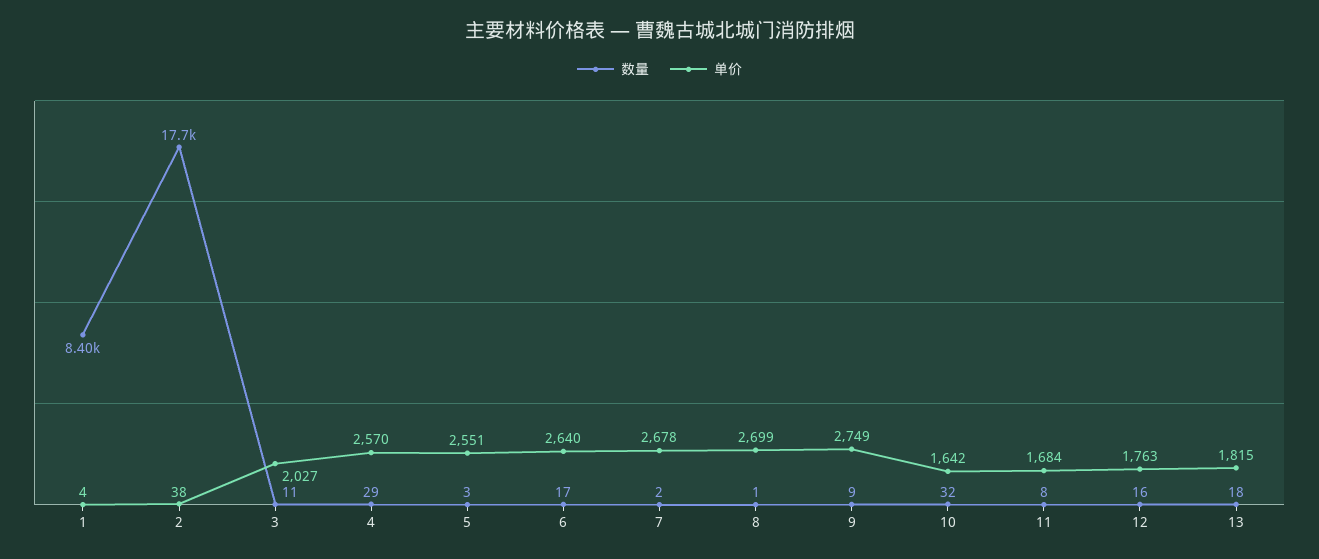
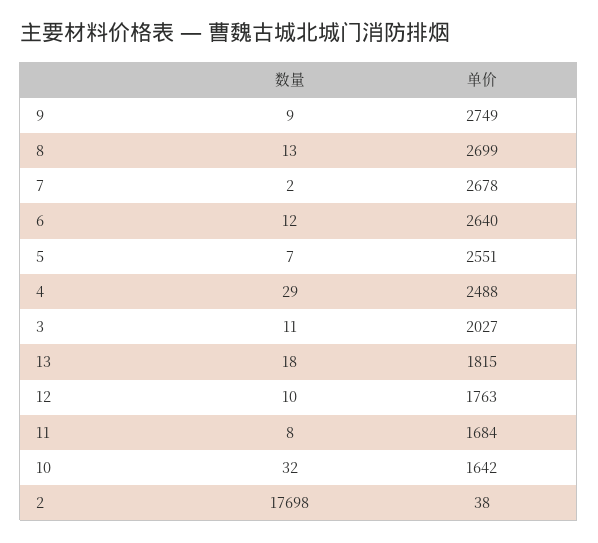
  {
    "数量": {
-     "1": 8400,
      "2": 17698,
      "3": 11,
      "4": 29,
-     "5": 3,
+     "5": 7,
-     "6": 17,
+     "6": 12,
      "7": 2,
-     "8": 1,
+     "8": 13,
      "9": 9,
      "10": 32,
      "11": 8,
-     "12": 16,
+     "12": 10,
      "13": 18
    },
    "单价": {
-     "1": 4,
      "2": 38,
      "3": 2027,
-     "4": 2570,
+     "4": 2488,
      "5": 2551,
      "6": 2640,
      "7": 2678,
      "8": 2699,
      "9": 2749,
      "10": 1642,
      "11": 1684,
      "12": 1763,
      "13": 1815
    }
  }

